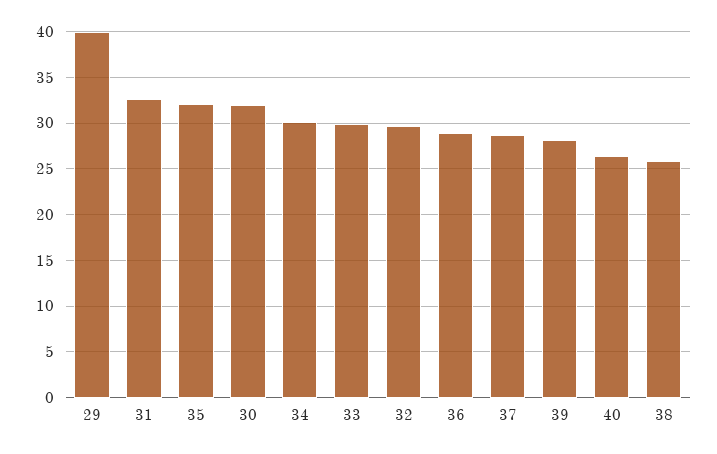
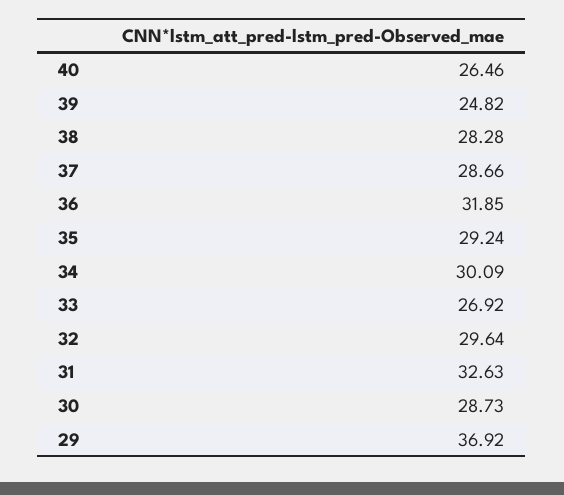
  {
-   "29": 40,
+   "29": 36.92,
    "31": 32.63,
-   "35": 32,
+   "35": 29.24,
-   "30": 32,
+   "30": 28.73,
    "34": 30.09,
-   "33": 30,
+   "33": 26.92,
    "32": 29.64,
-   "36": 29,
+   "36": 31.85,
    "37": 28.66,
-   "39": 28,
+   "39": 24.82,
    "40": 26.46,
-   "38": 26
+   "38": 28.28
  }

